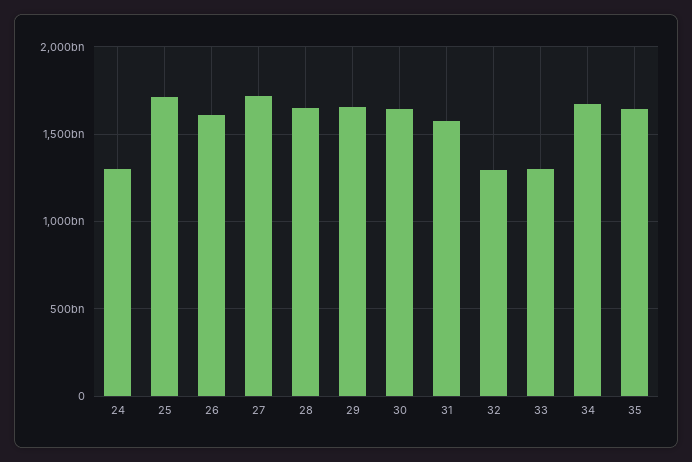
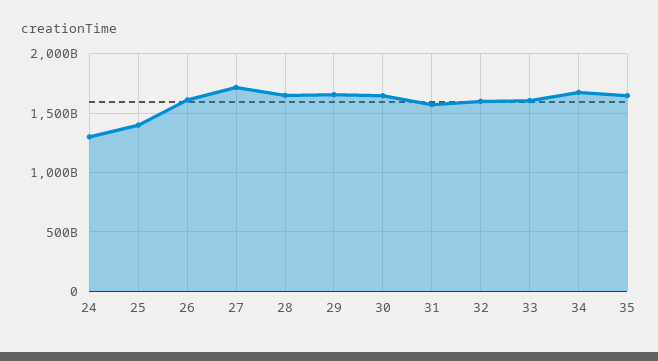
  {
    "24": 1300000000000,
-   "25": 1700000000000,
+   "25": 1400000000000,
    "26": 1600000000000,
    "27": 1700000000000,
    "28": 1650000000000,
    "29": 1650000000000,
    "30": 1650000000000,
    "31": 1550000000000,
-   "32": 1300000000000,
+   "32": 1600000000000,
-   "33": 1300000000000,
+   "33": 1600000000000,
    "34": 1650000000000,
    "35": 1650000000000
  }

